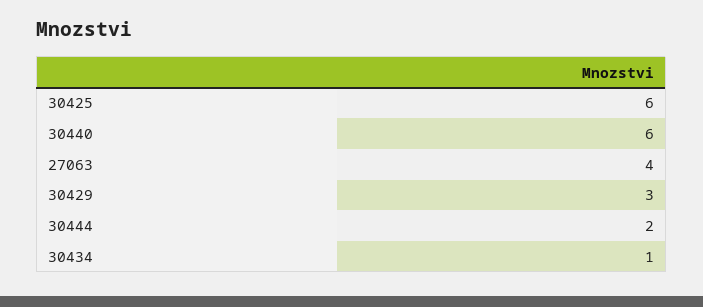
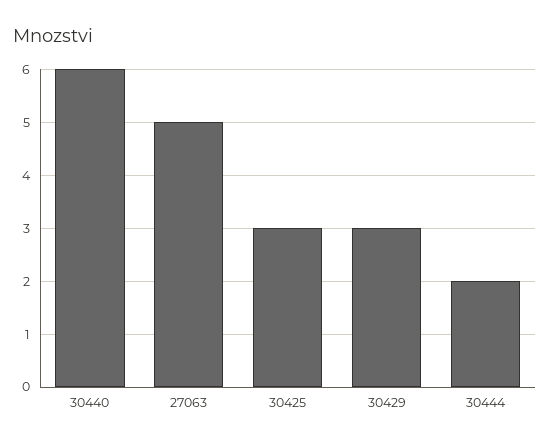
  {
-   "30425": 6,
+   "30425": 3,
    "30440": 6,
-   "27063": 4,
+   "27063": 5,
    "30429": 3,
-   "30444": 2,
+   "30444": 2
-   "30434": 1
  }

